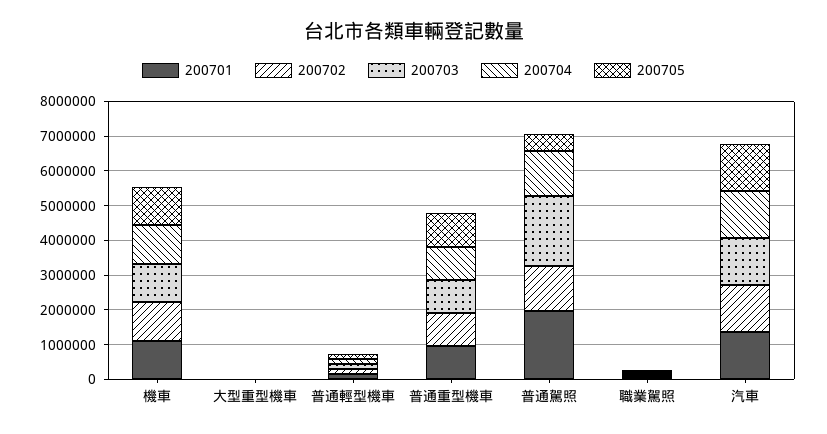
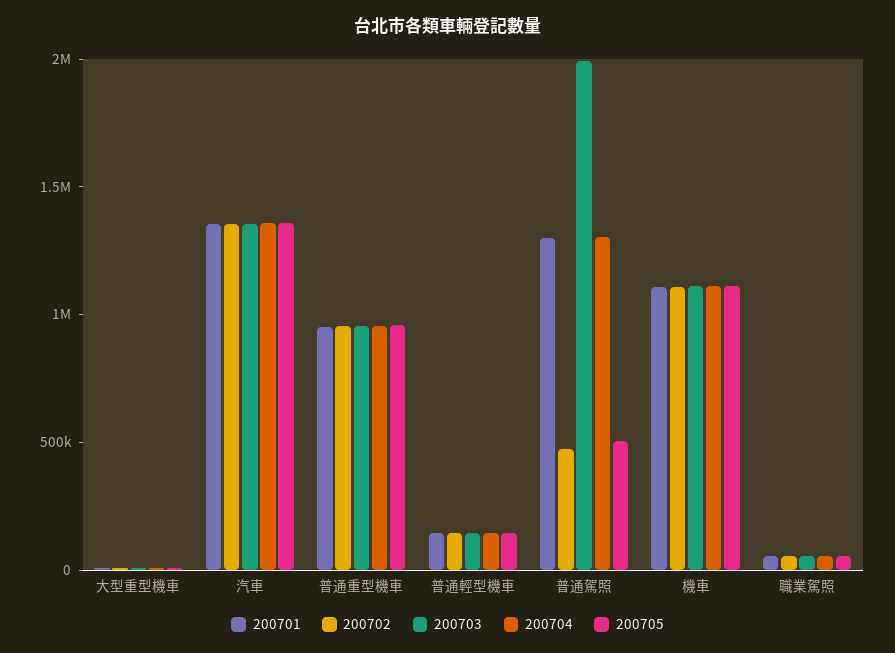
  {
    "200701": {
      "機車": 1100000,
      "大型重型機車": 0,
      "普通輕型機車": 100000,
      "普通重型機車": 1000000,
-     "普通駕照": 2000000,
+     "普通駕照": 1300000,
      "職業駕照": 100000,
      "汽車": 1400000
    },
    "200702": {
      "機車": 1100000,
      "大型重型機車": 0,
      "普通輕型機車": 100000,
      "普通重型機車": 1000000,
-     "普通駕照": 1250000,
+     "普通駕照": 500000,
      "職業駕照": 100000,
      "汽車": 1400000
    },
    "200703": {
      "機車": 1100000,
      "大型重型機車": 0,
      "普通輕型機車": 100000,
      "普通重型機車": 1000000,
      "普通駕照": 2000000,
      "職業駕照": 100000,
      "汽車": 1400000
    },
    "200704": {
      "機車": 1100000,
      "大型重型機車": 0,
      "普通輕型機車": 100000,
      "普通重型機車": 1000000,
      "普通駕照": 1300000,
      "職業駕照": 100000,
      "汽車": 1400000
    },
    "200705": {
      "機車": 1100000,
      "大型重型機車": 0,
      "普通輕型機車": 100000,
      "普通重型機車": 1000000,
      "普通駕照": 500000,
      "職業駕照": 100000,
      "汽車": 1400000
    }
  }

